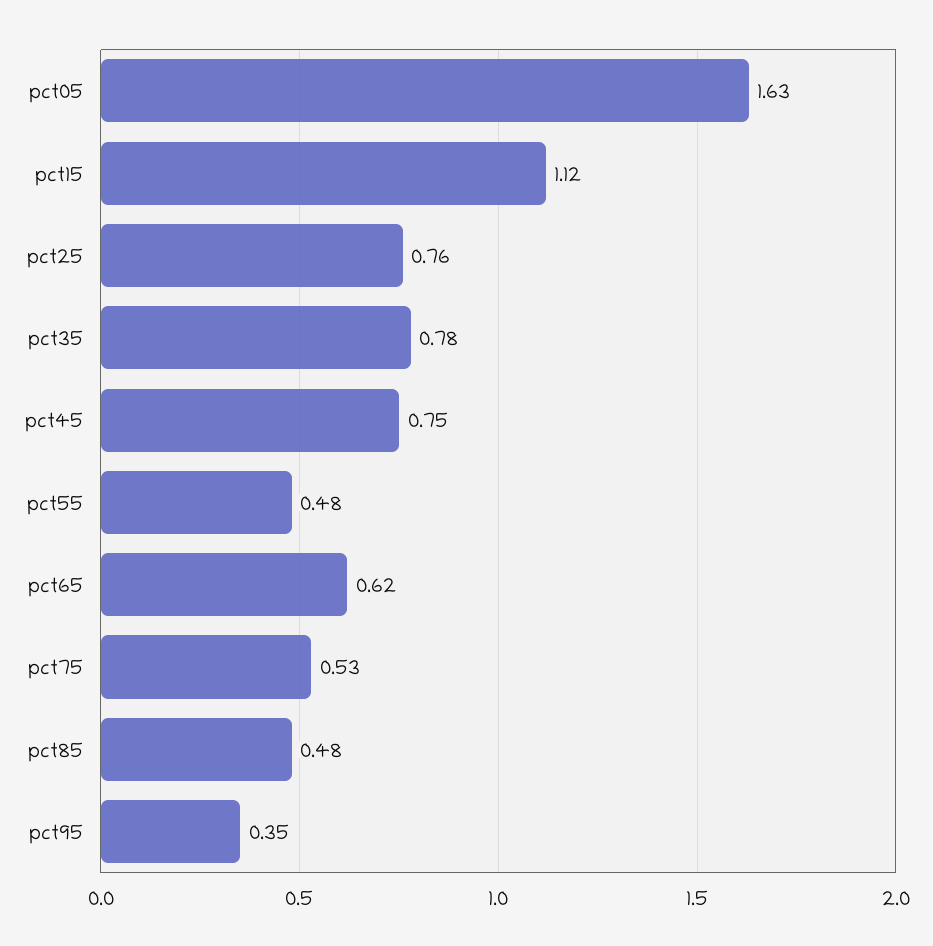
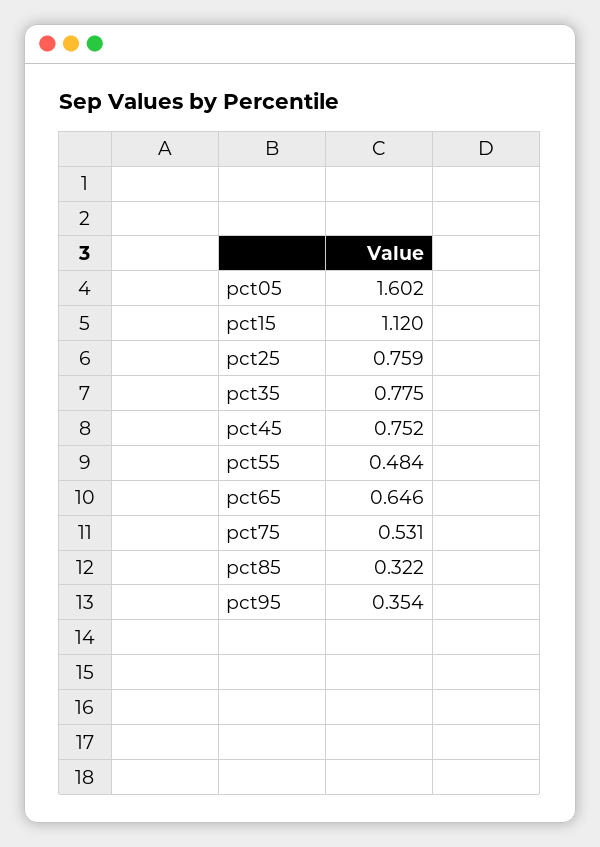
  {
-   "pct05": 1.63,
+   "pct05": 1.602,
    "pct15": 1.12,
    "pct25": 0.759,
    "pct35": 0.775,
    "pct45": 0.752,
    "pct55": 0.484,
-   "pct65": 0.62,
+   "pct65": 0.646,
    "pct75": 0.531,
-   "pct85": 0.48,
+   "pct85": 0.322,
    "pct95": 0.354
  }

